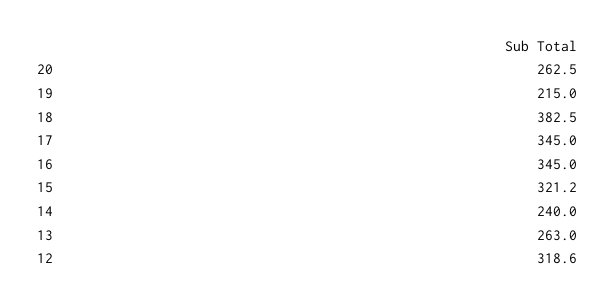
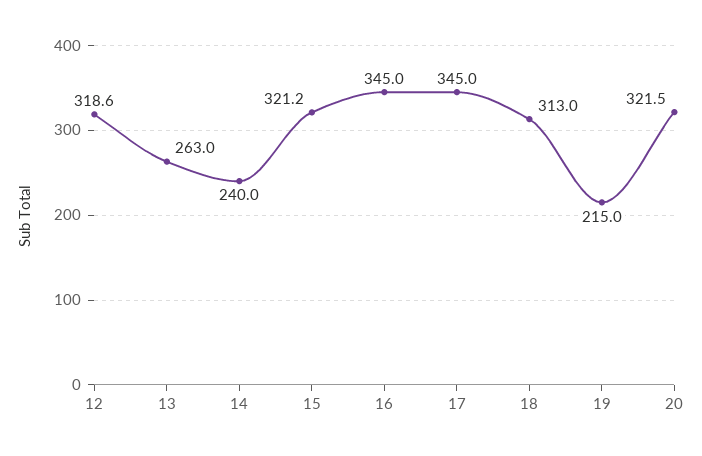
  {
-   "20": 262.5,
+   "20": 321.5,
    "19": 215,
-   "18": 382.5,
+   "18": 313,
    "17": 345,
    "16": 345,
    "15": 321.2,
    "14": 240,
    "13": 263,
    "12": 318.6
  }

